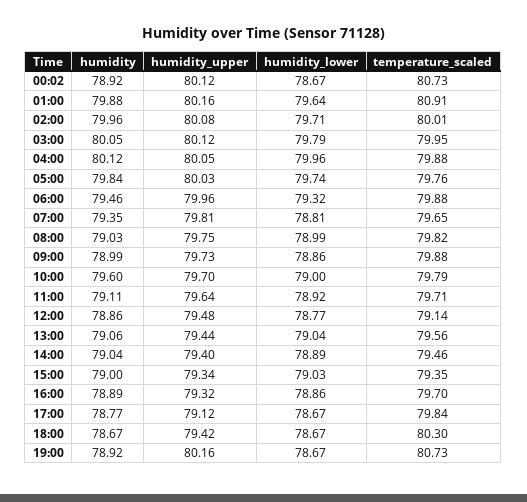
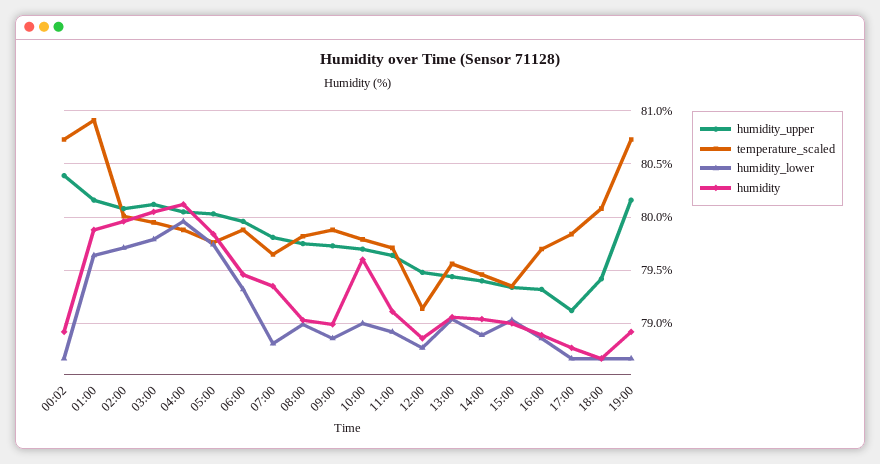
  {
    "humidity": {
      "00:02": 78.92,
      "01:00": 79.88,
      "02:00": 79.96,
      "03:00": 80.05,
      "04:00": 80.12,
      "05:00": 79.84,
      "06:00": 79.46,
      "07:00": 79.35,
      "08:00": 79.03,
      "09:00": 78.99,
      "10:00": 79.6,
      "11:00": 79.11,
      "12:00": 78.86,
      "13:00": 79.06,
      "14:00": 79.04,
      "15:00": 79,
      "16:00": 78.89,
      "17:00": 78.77,
      "18:00": 78.67,
      "19:00": 78.92
    },
    "humidity_upper": {
-     "00:02": 80.12,
+     "00:02": 80.4,
      "01:00": 80.16,
      "02:00": 80.08,
      "03:00": 80.12,
      "04:00": 80.05,
      "05:00": 80.03,
      "06:00": 79.96,
      "07:00": 79.81,
      "08:00": 79.75,
      "09:00": 79.73,
      "10:00": 79.7,
      "11:00": 79.64,
      "12:00": 79.48,
      "13:00": 79.44,
      "14:00": 79.4,
      "15:00": 79.34,
      "16:00": 79.32,
      "17:00": 79.12,
      "18:00": 79.42,
      "19:00": 80.16
    },
    "humidity_lower": {
      "00:02": 78.67,
      "01:00": 79.64,
      "02:00": 79.71,
      "03:00": 79.79,
      "04:00": 79.96,
      "05:00": 79.74,
      "06:00": 79.32,
      "07:00": 78.81,
      "08:00": 78.99,
      "09:00": 78.86,
      "10:00": 79,
      "11:00": 78.92,
      "12:00": 78.77,
      "13:00": 79.04,
      "14:00": 78.89,
      "15:00": 79.03,
      "16:00": 78.86,
      "17:00": 78.67,
      "18:00": 78.67,
      "19:00": 78.67
    },
    "temperature_scaled": {
      "00:02": 80.73,
      "01:00": 80.91,
      "02:00": 80.01,
      "03:00": 79.95,
      "04:00": 79.88,
      "05:00": 79.76,
      "06:00": 79.88,
      "07:00": 79.65,
      "08:00": 79.82,
      "09:00": 79.88,
      "10:00": 79.79,
      "11:00": 79.71,
      "12:00": 79.14,
      "13:00": 79.56,
      "14:00": 79.46,
      "15:00": 79.35,
      "16:00": 79.7,
      "17:00": 79.84,
-     "18:00": 80.3,
+     "18:00": 80.1,
      "19:00": 80.73
    }
  }

